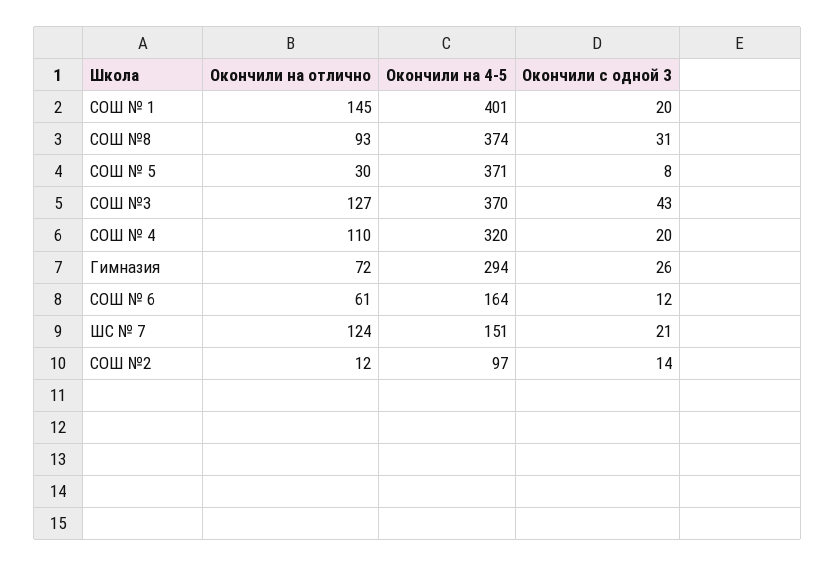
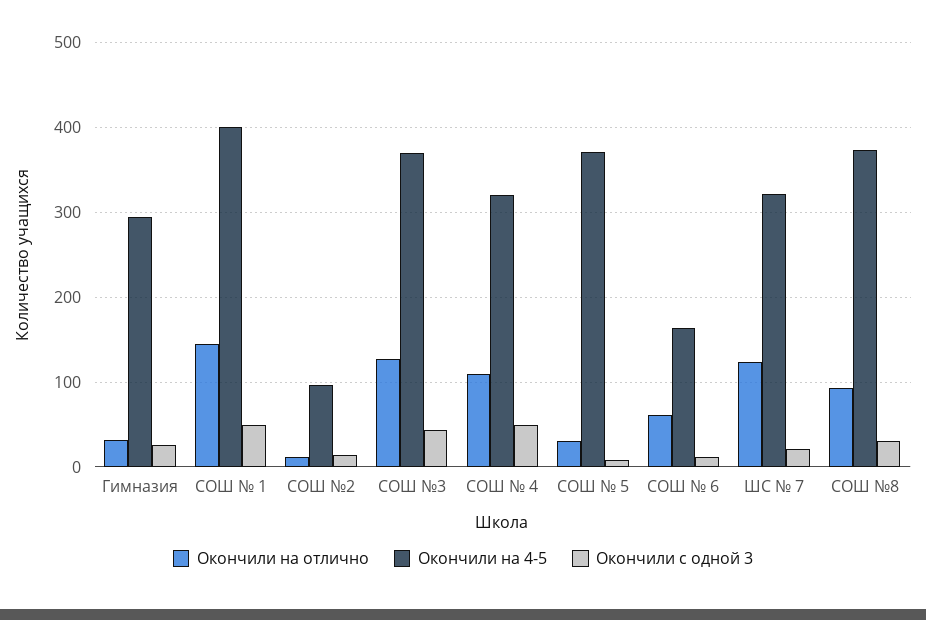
  {
    "Окончили на отлично": {
      "СОШ № 1": 145,
      "СОШ №8": 93,
      "СОШ № 5": 30,
      "СОШ №3": 127,
      "СОШ № 4": 110,
-     "Гимназия": 72,
+     "Гимназия": 30,
      "СОШ № 6": 61,
      "ШС № 7": 124,
      "СОШ №2": 12
    },
    "Окончили на 4-5": {
      "СОШ № 1": 401,
      "СОШ №8": 374,
      "СОШ № 5": 371,
      "СОШ №3": 370,
      "СОШ № 4": 320,
      "Гимназия": 294,
      "СОШ № 6": 164,
-     "ШС № 7": 151,
+     "ШС № 7": 320,
      "СОШ №2": 97
    },
    "Окончили с одной 3": {
-     "СОШ № 1": 20,
+     "СОШ № 1": 50,
      "СОШ №8": 31,
      "СОШ № 5": 8,
      "СОШ №3": 43,
-     "СОШ № 4": 20,
+     "СОШ № 4": 50,
      "Гимназия": 26,
      "СОШ № 6": 12,
      "ШС № 7": 21,
      "СОШ №2": 14
    }
  }

